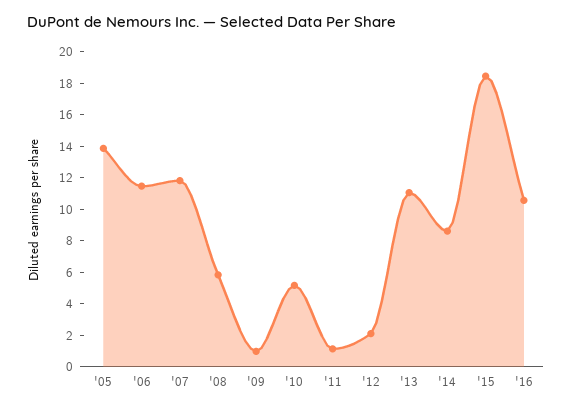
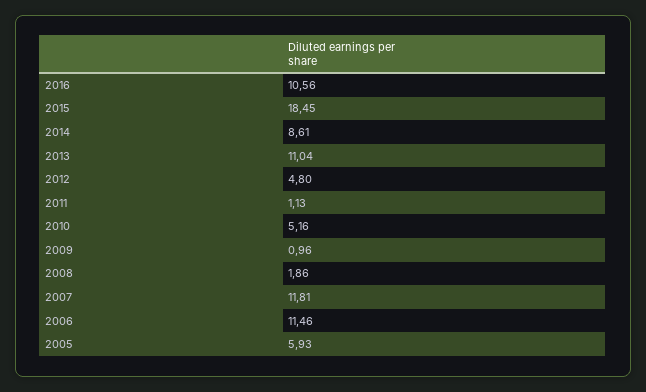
  {
-   "'05": 14,
+   "'05": 5.93,
    "'06": 11.46,
    "'07": 11.81,
-   "'08": 6,
+   "'08": 1.86,
    "'09": 0.96,
    "'10": 5.16,
    "'11": 1.13,
-   "'12": 2,
+   "'12": 4.8,
    "'13": 11.04,
    "'14": 8.61,
    "'15": 18.45,
    "'16": 10.56
  }

